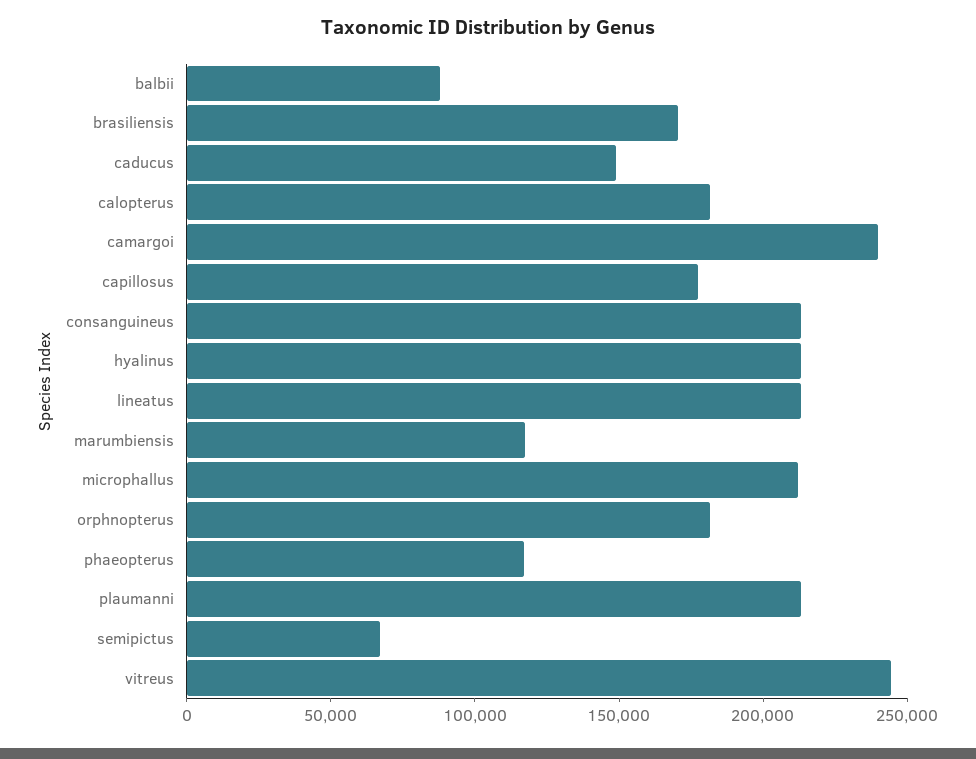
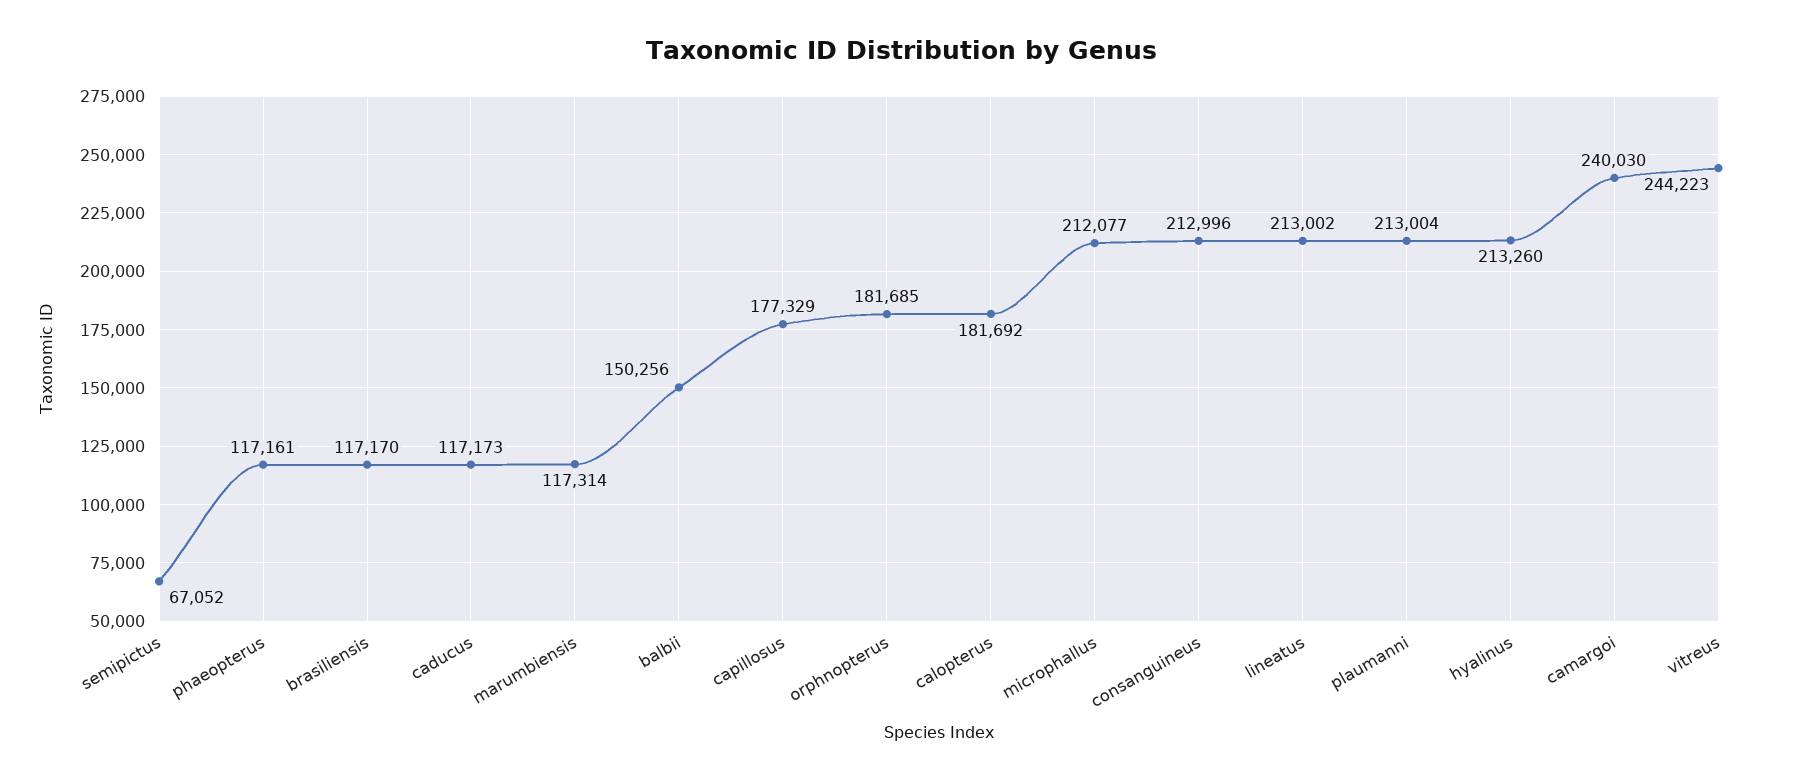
  {
-   "balbii": 90000,
+   "balbii": 150256,
-   "brasiliensis": 170000,
+   "brasiliensis": 117170,
-   "caducus": 150000,
+   "caducus": 117173,
    "calopterus": 181692,
    "camargoi": 240030,
    "capillosus": 177329,
    "consanguineus": 212996,
    "hyalinus": 213260,
    "lineatus": 213002,
    "marumbiensis": 117314,
    "microphallus": 212077,
    "orphnopterus": 181685,
    "phaeopterus": 117161,
    "plaumanni": 213004,
    "semipictus": 67052,
    "vitreus": 244223
  }

